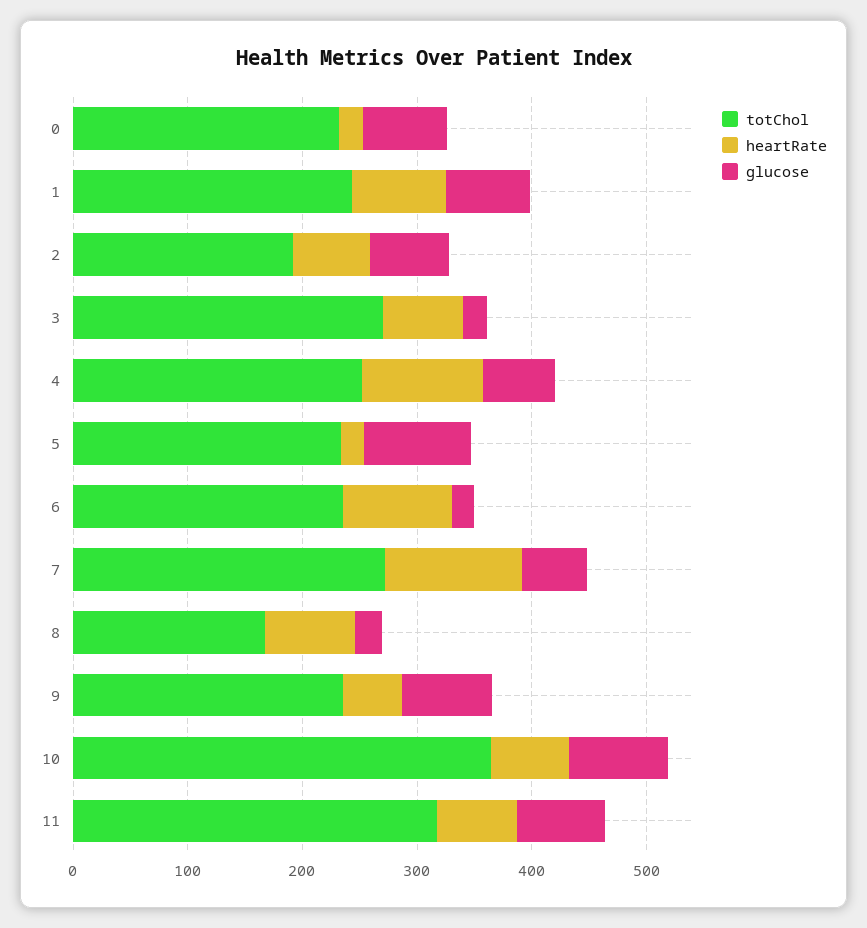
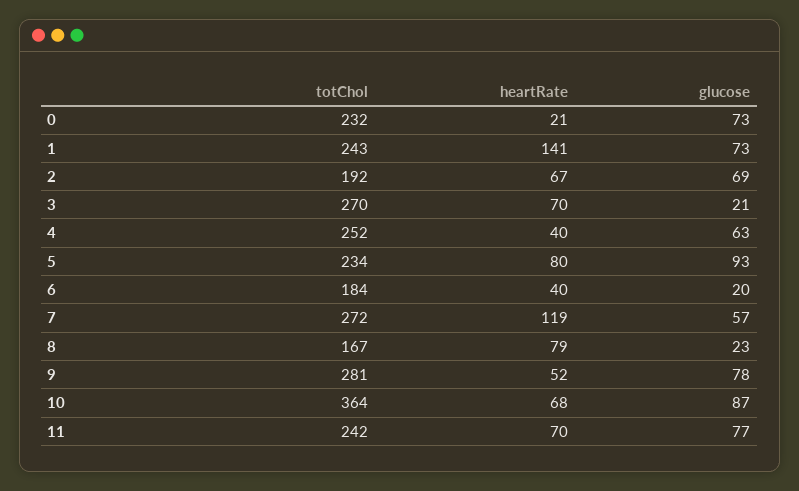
  {
    "totChol": {
      "0": 232,
      "1": 243,
      "2": 192,
      "3": 270,
      "4": 252,
      "5": 234,
-     "6": 240,
+     "6": 184,
      "7": 272,
      "8": 167,
-     "9": 240,
+     "9": 281,
      "10": 364,
-     "11": 320
+     "11": 242
    },
    "heartRate": {
      "0": 21,
-     "1": 80,
+     "1": 141,
      "2": 67,
      "3": 70,
-     "4": 100,
+     "4": 40,
-     "5": 20,
+     "5": 80,
-     "6": 100,
+     "6": 40,
      "7": 119,
      "8": 79,
      "9": 52,
      "10": 68,
      "11": 70
    },
    "glucose": {
      "0": 73,
      "1": 73,
      "2": 69,
      "3": 21,
      "4": 63,
      "5": 93,
      "6": 20,
      "7": 57,
      "8": 23,
      "9": 78,
      "10": 87,
      "11": 77
    }
  }

